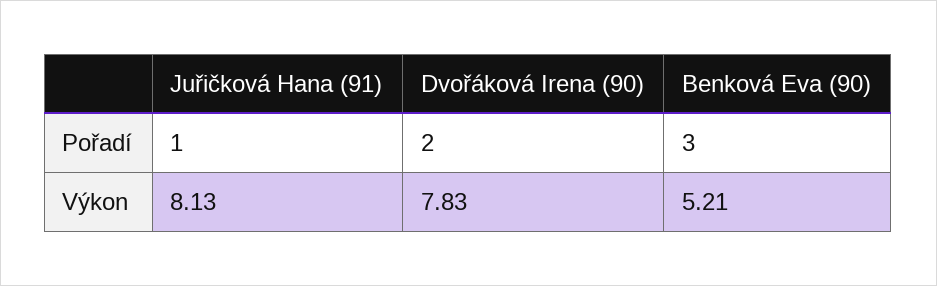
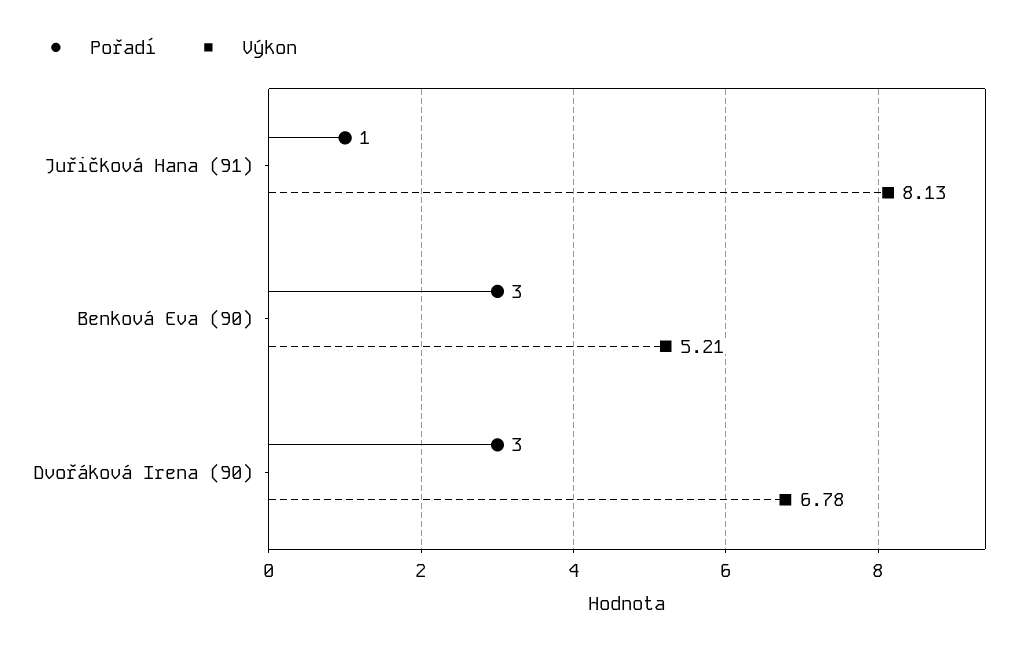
  {
    "Pořadí": {
      "Juřičková Hana (91)": 1,
-     "Dvořáková Irena (90)": 2,
+     "Dvořáková Irena (90)": 3,
      "Benková Eva (90)": 3
    },
    "Výkon": {
      "Juřičková Hana (91)": 8.13,
-     "Dvořáková Irena (90)": 7.83,
+     "Dvořáková Irena (90)": 6.78,
      "Benková Eva (90)": 5.21
    }
  }

